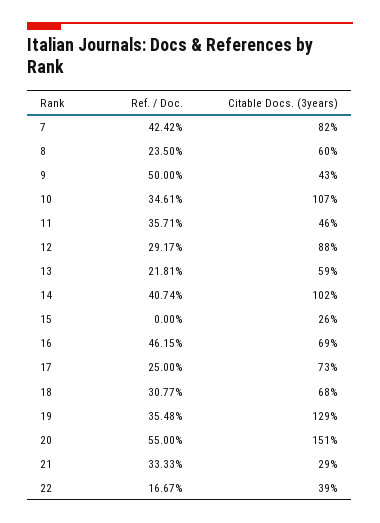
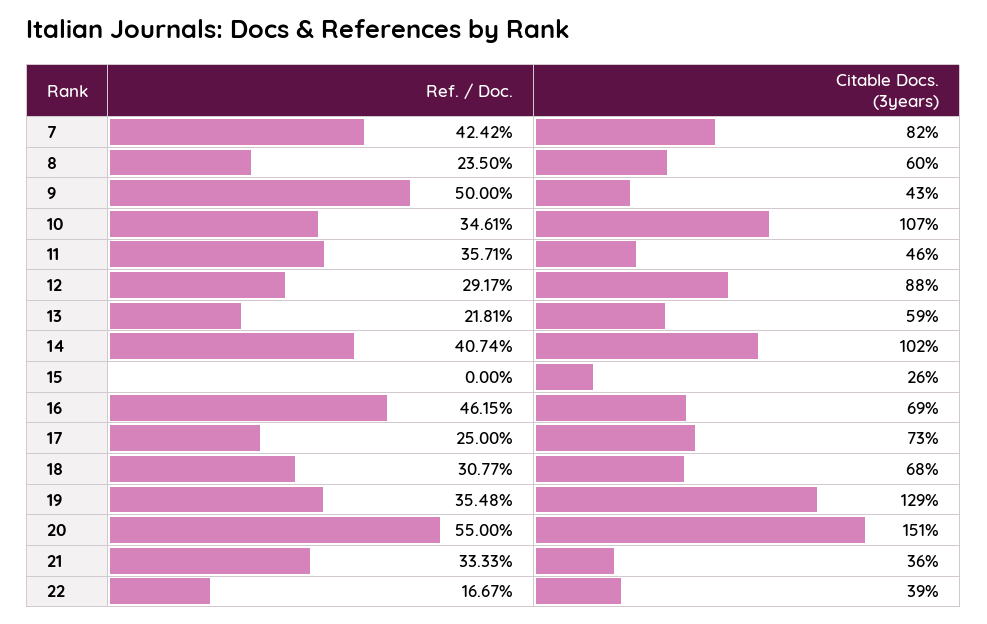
  {
    "Ref. / Doc.": {
      "7": 42.42,
      "8": 23.5,
      "9": 50,
      "10": 34.61,
      "11": 35.71,
      "12": 29.17,
      "13": 21.81,
      "14": 40.74,
      "15": 0,
      "16": 46.15,
      "17": 25,
      "18": 30.77,
      "19": 35.48,
      "20": 55,
      "21": 33.33,
      "22": 16.67
    },
    "Citable Docs. (3years)": {
      "7": 82,
      "8": 60,
      "9": 43,
      "10": 107,
      "11": 46,
      "12": 88,
      "13": 59,
      "14": 102,
      "15": 26,
      "16": 69,
      "17": 73,
      "18": 68,
      "19": 129,
      "20": 151,
-     "21": 29,
+     "21": 36,
      "22": 39
    }
  }

